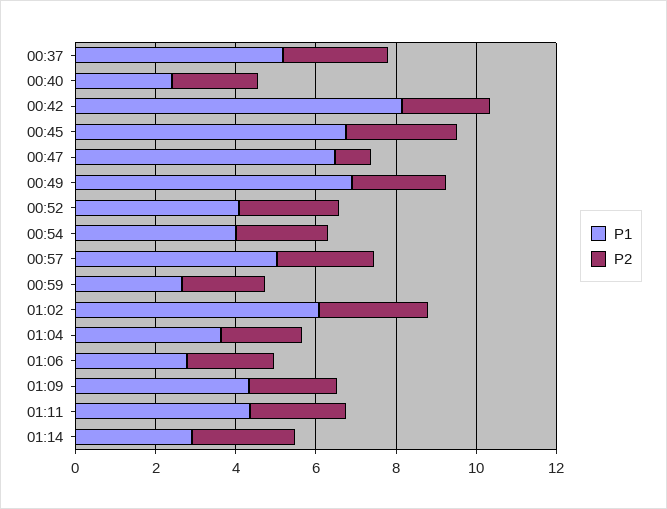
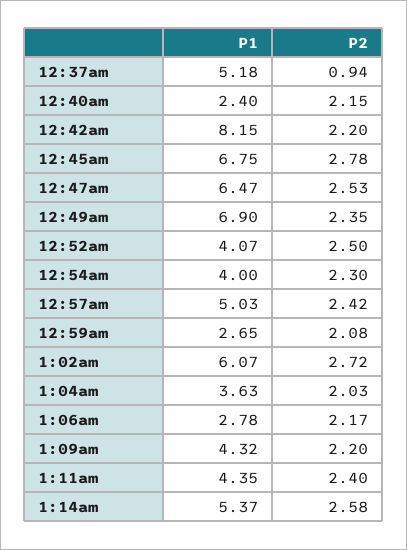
  {
    "P1": {
      "00:37": 5.18,
      "00:40": 2.4,
      "00:42": 8.15,
      "00:45": 6.75,
      "00:47": 6.47,
      "00:49": 6.9,
      "00:52": 4.07,
      "00:54": 4,
      "00:57": 5.03,
      "00:59": 2.65,
      "01:02": 6.07,
      "01:04": 3.63,
      "01:06": 2.78,
      "01:09": 4.32,
      "01:11": 4.35,
-     "01:14": 3
+     "01:14": 5.37
    },
    "P2": {
-     "00:37": 2.5,
+     "00:37": 0.94,
      "00:40": 2.15,
      "00:42": 2.2,
      "00:45": 2.78,
-     "00:47": 1,
+     "00:47": 2.53,
      "00:49": 2.35,
      "00:52": 2.5,
      "00:54": 2.3,
      "00:57": 2.42,
      "00:59": 2.08,
      "01:02": 2.72,
      "01:04": 2.03,
      "01:06": 2.17,
      "01:09": 2.2,
      "01:11": 2.4,
      "01:14": 2.58
    }
  }

